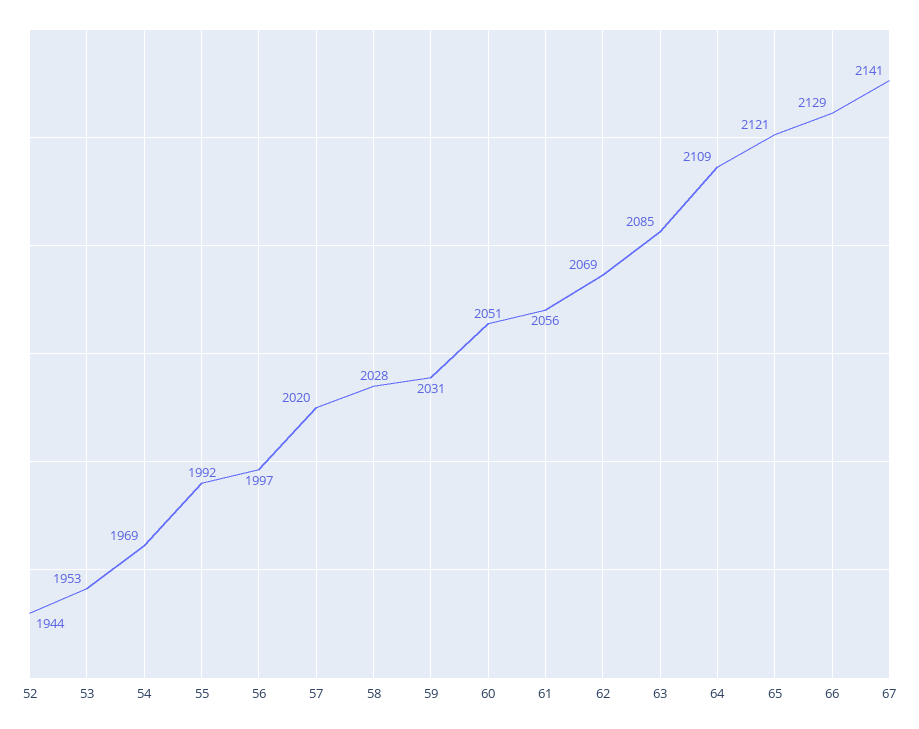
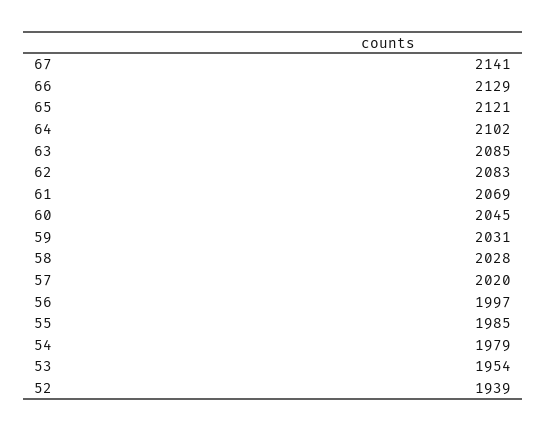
  {
-   "52": 1944,
+   "52": 1939,
-   "53": 1953,
+   "53": 1954,
-   "54": 1969,
+   "54": 1979,
-   "55": 1992,
+   "55": 1985,
    "56": 1997,
    "57": 2020,
    "58": 2028,
    "59": 2031,
-   "60": 2051,
+   "60": 2045,
-   "61": 2056,
+   "61": 2069,
-   "62": 2069,
+   "62": 2083,
    "63": 2085,
-   "64": 2109,
+   "64": 2102,
    "65": 2121,
    "66": 2129,
    "67": 2141
  }

